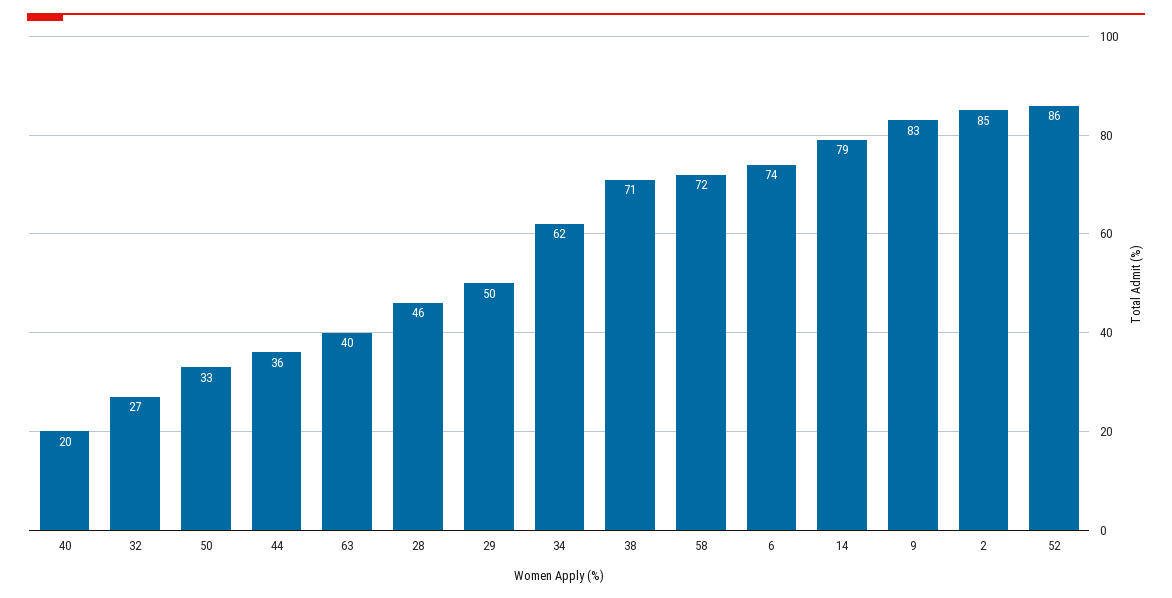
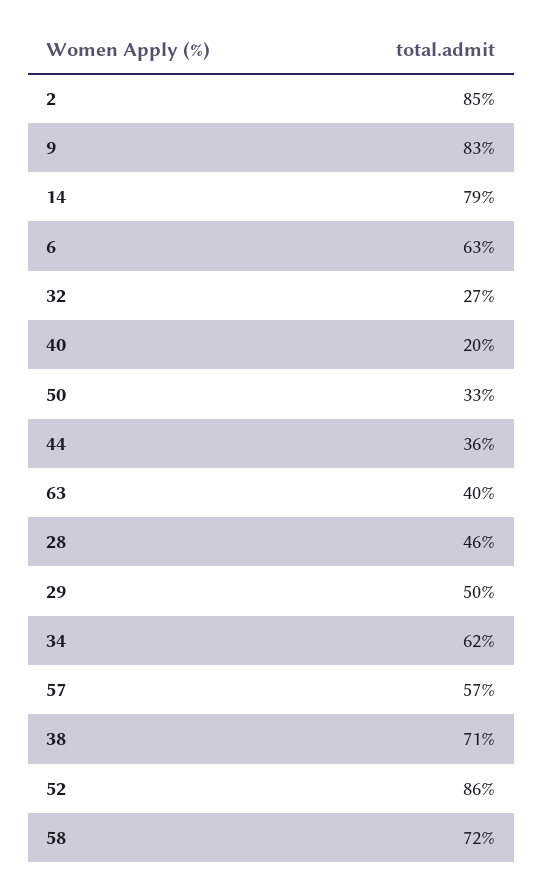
  {
    "40": 20,
    "32": 27,
    "50": 33,
    "44": 36,
    "63": 40,
    "28": 46,
    "29": 50,
    "34": 62,
    "38": 71,
    "58": 72,
-   "6": 74,
+   "6": 63,
    "14": 79,
    "9": 83,
    "2": 85,
-   "52": 86
+   "52": 86,
+   "57": 57
  }

